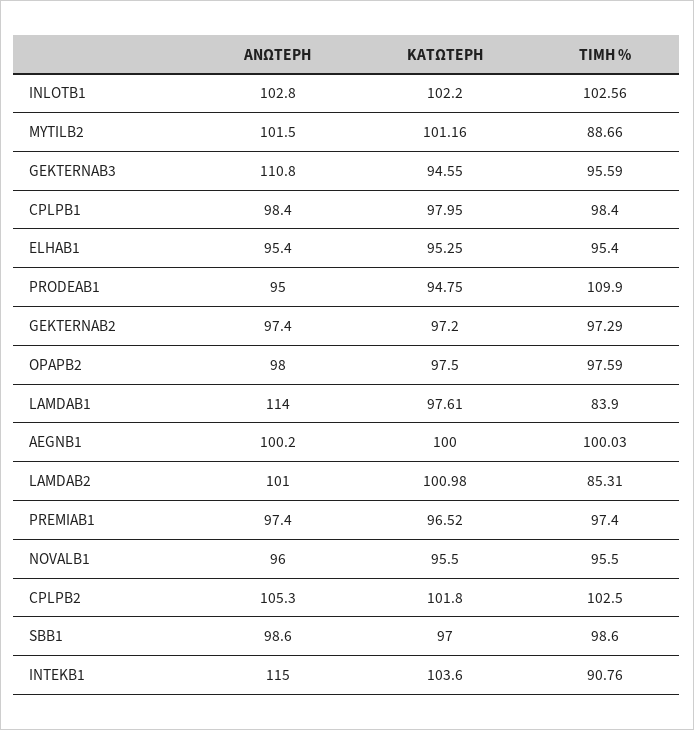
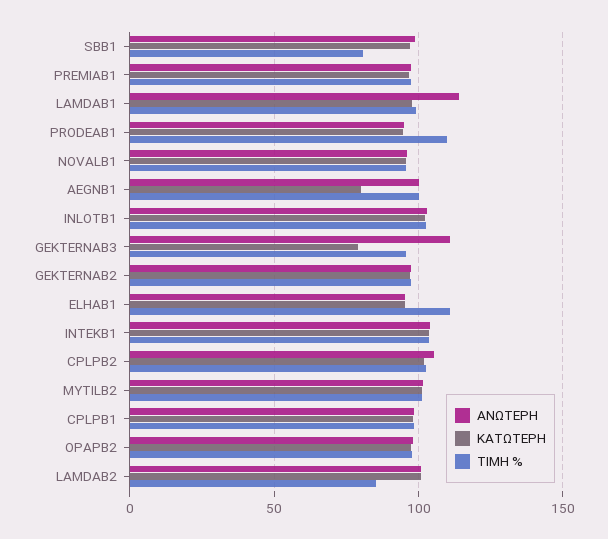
  {
    "ΑΝΩΤΕΡΗ": {
      "INLOTB1": 102.8,
      "MYTILB2": 101.5,
      "GEKTERNAB3": 110.8,
      "CPLPB1": 98.4,
      "ELHAB1": 95.4,
      "PRODEAB1": 95,
      "GEKTERNAB2": 97.4,
      "OPAPB2": 98,
      "LAMDAB1": 114,
      "AEGNB1": 100.2,
      "LAMDAB2": 101,
      "PREMIAB1": 97.4,
      "NOVALB1": 96,
      "CPLPB2": 105.3,
      "SBB1": 98.6,
-     "INTEKB1": 115
+     "INTEKB1": 105
    },
    "ΚΑΤΩΤΕΡΗ": {
      "INLOTB1": 102.2,
      "MYTILB2": 101.16,
-     "GEKTERNAB3": 94.55,
+     "GEKTERNAB3": 80,
      "CPLPB1": 97.95,
      "ELHAB1": 95.25,
      "PRODEAB1": 94.75,
      "GEKTERNAB2": 97.2,
      "OPAPB2": 97.5,
      "LAMDAB1": 97.61,
-     "AEGNB1": 100,
+     "AEGNB1": 80,
      "LAMDAB2": 100.98,
      "PREMIAB1": 96.52,
      "NOVALB1": 95.5,
      "CPLPB2": 101.8,
      "SBB1": 97,
      "INTEKB1": 103.6
    },
    "ΤΙΜΗ %": {
      "INLOTB1": 102.56,
-     "MYTILB2": 88.66,
+     "MYTILB2": 100,
      "GEKTERNAB3": 95.59,
      "CPLPB1": 98.4,
-     "ELHAB1": 95.4,
+     "ELHAB1": 110,
      "PRODEAB1": 109.9,
      "GEKTERNAB2": 97.29,
      "OPAPB2": 97.59,
-     "LAMDAB1": 83.9,
+     "LAMDAB1": 100,
      "AEGNB1": 100.03,
      "LAMDAB2": 85.31,
      "PREMIAB1": 97.4,
      "NOVALB1": 95.5,
      "CPLPB2": 102.5,
-     "SBB1": 98.6,
+     "SBB1": 80,
-     "INTEKB1": 90.76
+     "INTEKB1": 105
    }
  }

